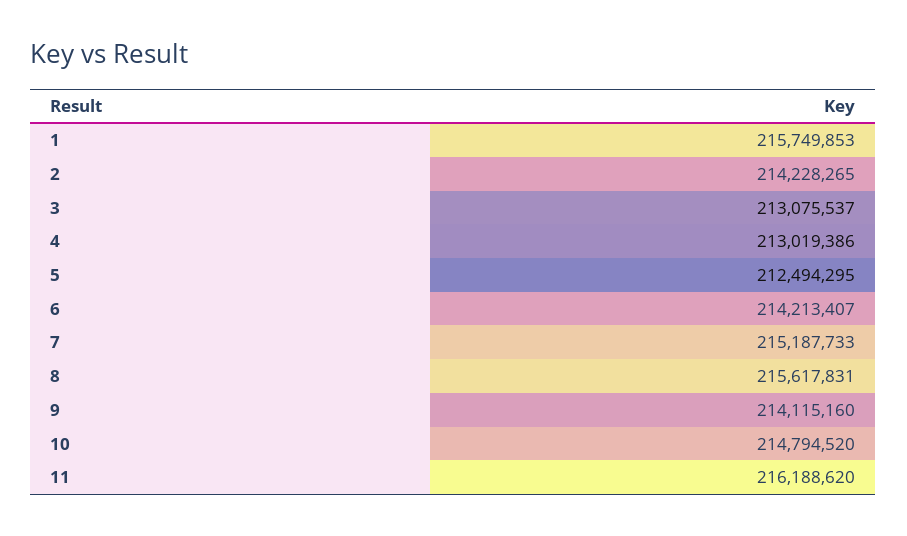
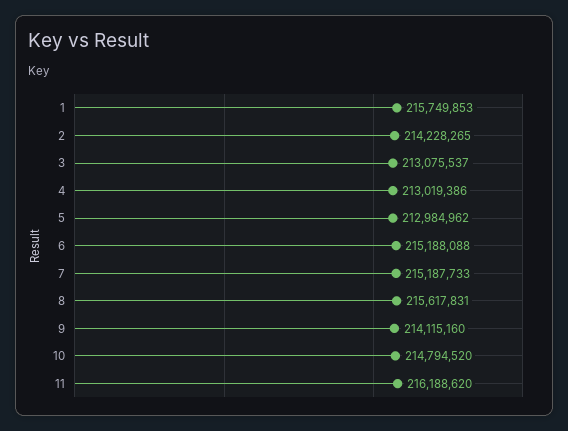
  {
    "1": 215749853,
    "2": 214228265,
    "3": 213075537,
    "4": 213019386,
-   "5": 212494295,
+   "5": 212984962,
-   "6": 214213407,
+   "6": 215188088,
    "7": 215187733,
    "8": 215617831,
    "9": 214115160,
    "10": 214794520,
    "11": 216188620
  }

